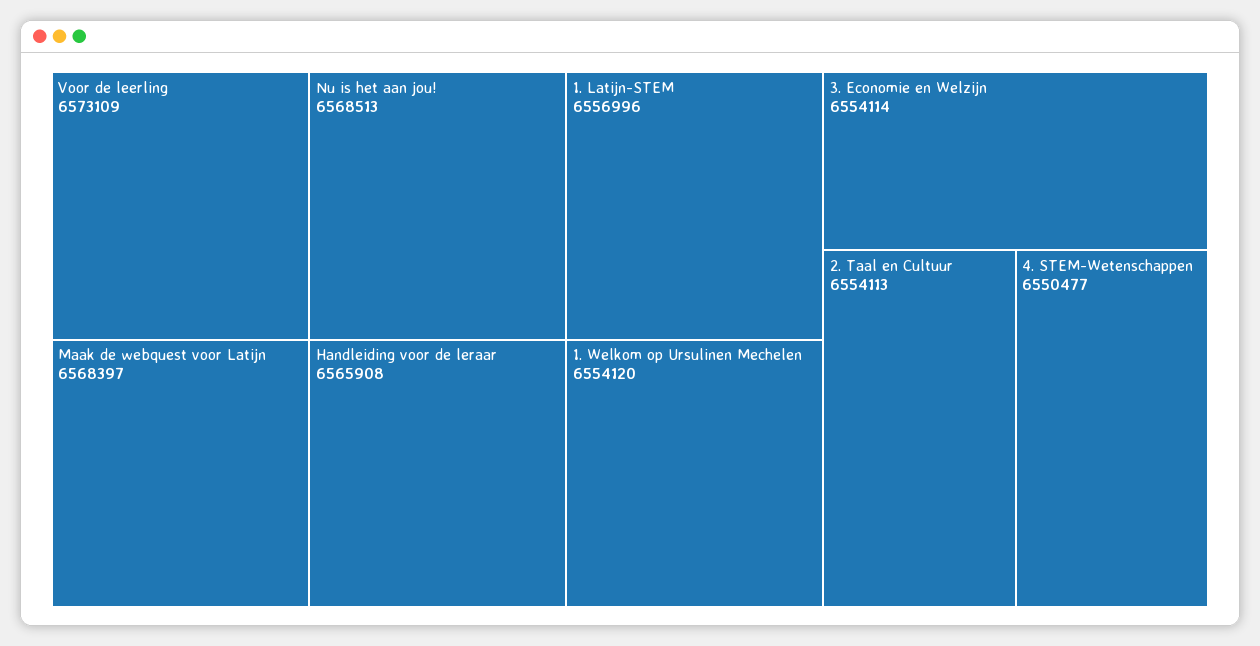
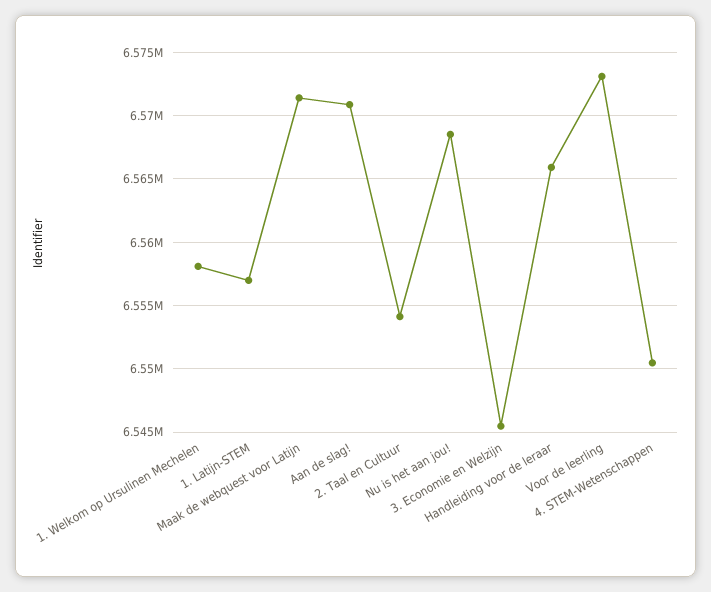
  {
    "Voor de leerling": 6573109,
    "Nu is het aan jou!": 6568513,
-   "Maak de webquest voor Latijn": 6568397,
+   "Maak de webquest voor Latijn": 6571500,
    "Handleiding voor de leraar": 6565908,
    "1. Latijn-STEM": 6556996,
-   "1. Welkom op Ursulinen Mechelen": 6554120,
+   "1. Welkom op Ursulinen Mechelen": 6558000,
-   "3. Economie en Welzijn": 6554114,
+   "3. Economie en Welzijn": 6545500,
    "2. Taal en Cultuur": 6554113,
-   "4. STEM-Wetenschappen": 6550477
+   "4. STEM-Wetenschappen": 6550477,
+   "Aan de slag!": 6571000
  }

